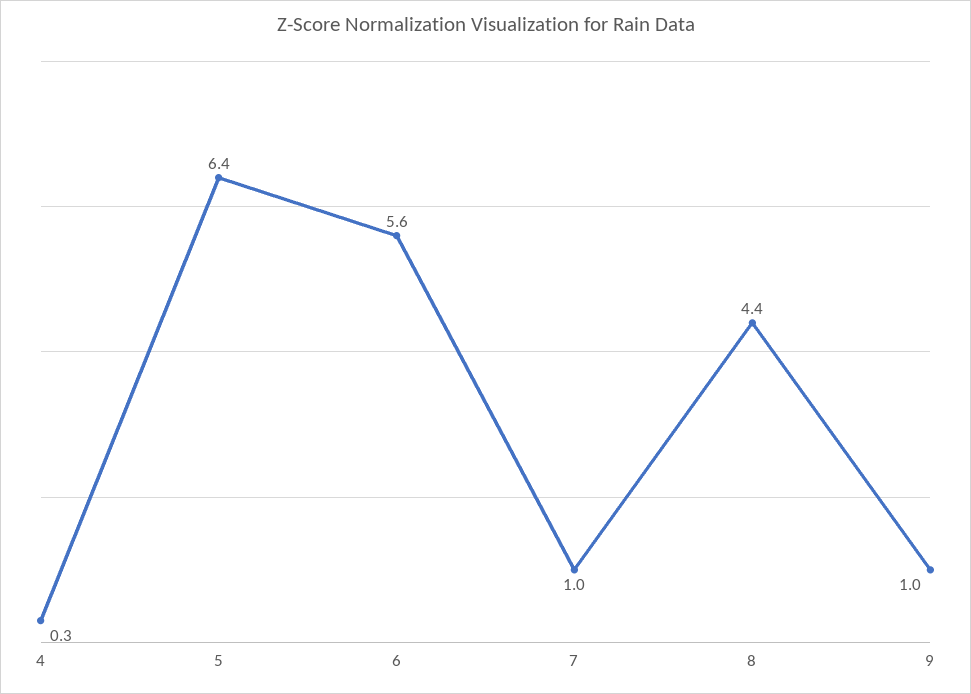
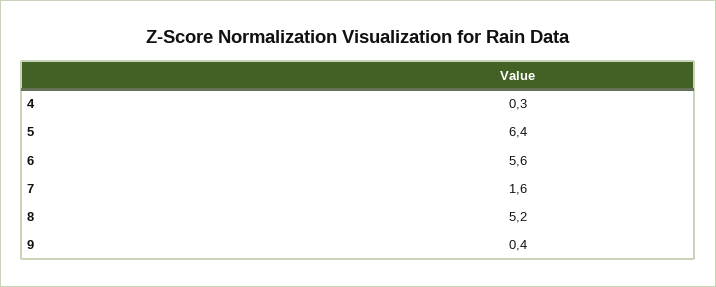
  {
    "4": 0.3,
    "5": 6.4,
    "6": 5.6,
-   "7": 1,
+   "7": 1.6,
-   "8": 4.4,
+   "8": 5.2,
-   "9": 1
+   "9": 0.4
  }

